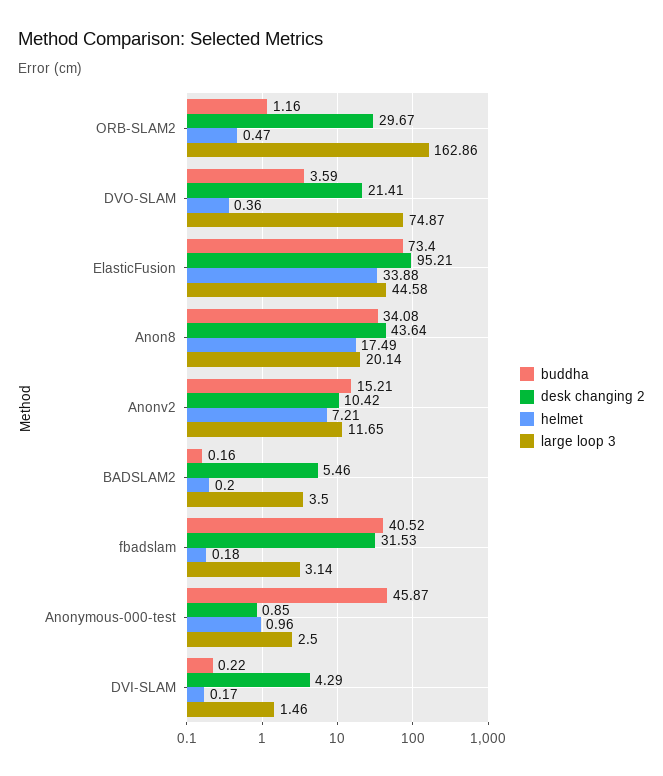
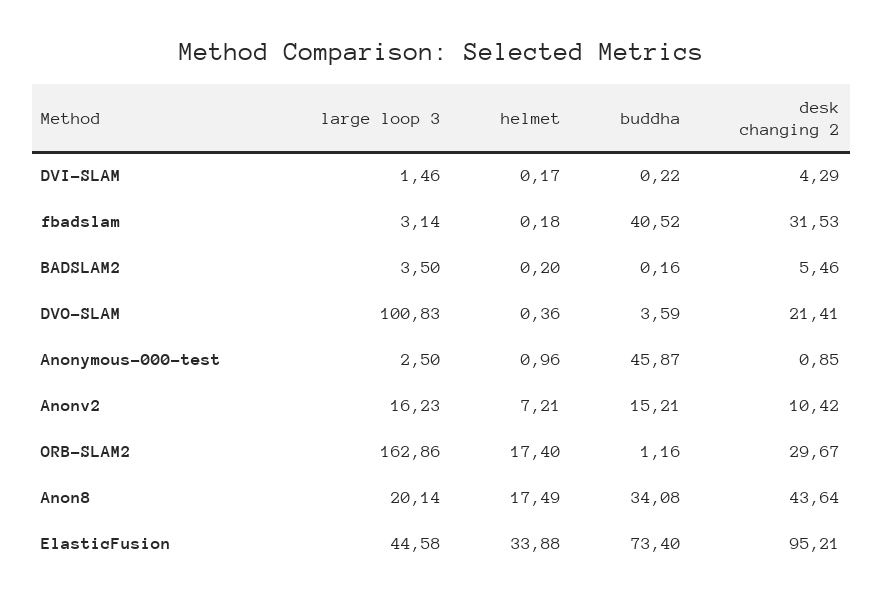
  {
    "buddha": {
      "ORB-SLAM2": 1.16,
      "DVO-SLAM": 3.59,
      "ElasticFusion": 73.4,
      "Anon8": 34.08,
      "Anonv2": 15.21,
      "BADSLAM2": 0.16,
      "fbadslam": 40.52,
      "Anonymous-000-test": 45.87,
      "DVI-SLAM": 0.22
    },
    "desk changing 2": {
      "ORB-SLAM2": 29.67,
      "DVO-SLAM": 21.41,
      "ElasticFusion": 95.21,
      "Anon8": 43.64,
      "Anonv2": 10.42,
      "BADSLAM2": 5.46,
      "fbadslam": 31.53,
      "Anonymous-000-test": 0.85,
      "DVI-SLAM": 4.29
    },
    "helmet": {
-     "ORB-SLAM2": 0.47,
+     "ORB-SLAM2": 17.4,
      "DVO-SLAM": 0.36,
      "ElasticFusion": 33.88,
      "Anon8": 17.49,
      "Anonv2": 7.21,
      "BADSLAM2": 0.2,
      "fbadslam": 0.18,
      "Anonymous-000-test": 0.96,
      "DVI-SLAM": 0.17
    },
    "large loop 3": {
      "ORB-SLAM2": 162.86,
-     "DVO-SLAM": 74.87,
+     "DVO-SLAM": 100.83,
      "ElasticFusion": 44.58,
      "Anon8": 20.14,
-     "Anonv2": 11.65,
+     "Anonv2": 16.23,
      "BADSLAM2": 3.5,
      "fbadslam": 3.14,
      "Anonymous-000-test": 2.5,
      "DVI-SLAM": 1.46
    }
  }

